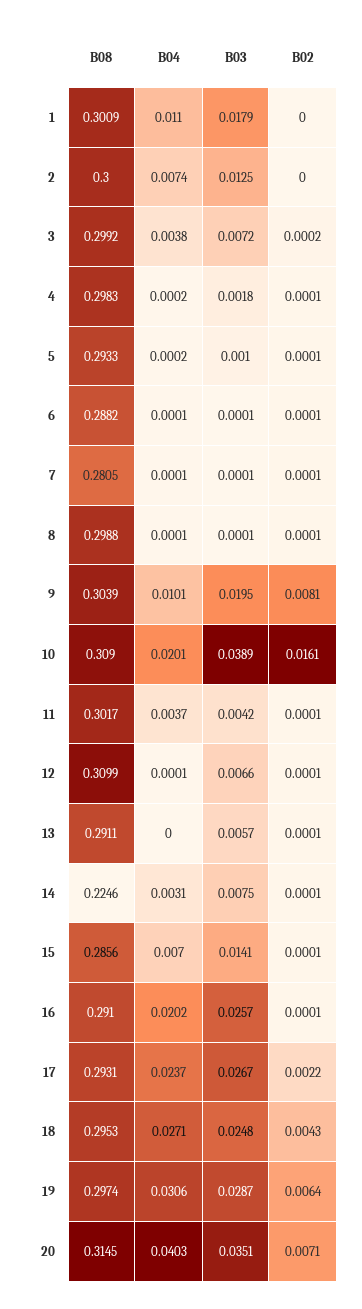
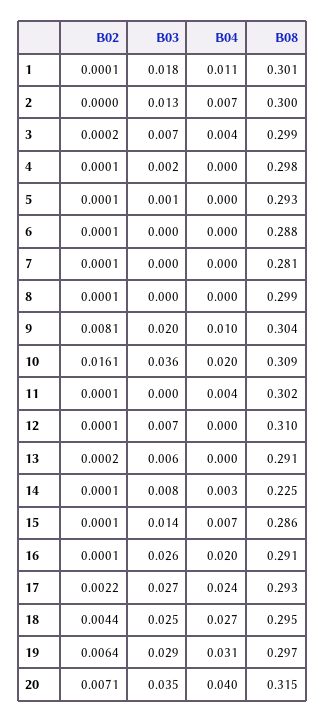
  {
    "B08": {
      "1": 0.3009,
      "2": 0.3,
      "3": 0.2992,
      "4": 0.2983,
      "5": 0.2933,
      "6": 0.2882,
      "7": 0.2805,
      "8": 0.2988,
      "9": 0.3039,
      "10": 0.309,
      "11": 0.3017,
      "12": 0.3099,
      "13": 0.2911,
      "14": 0.2246,
      "15": 0.2856,
      "16": 0.291,
      "17": 0.2931,
      "18": 0.2953,
      "19": 0.2974,
      "20": 0.3145
    },
    "B04": {
      "1": 0.011,
      "2": 0.0074,
      "3": 0.0038,
      "4": 0.0002,
      "5": 0.0002,
      "6": 0.0001,
      "7": 0.0001,
      "8": 0.0001,
      "9": 0.0101,
      "10": 0.0201,
      "11": 0.0037,
      "12": 0.0001,
      "13": 0,
      "14": 0.0031,
      "15": 0.007,
      "16": 0.0202,
      "17": 0.0237,
      "18": 0.0271,
      "19": 0.0306,
      "20": 0.0403
    },
    "B03": {
      "1": 0.0179,
      "2": 0.0125,
      "3": 0.0072,
      "4": 0.0018,
      "5": 0.001,
      "6": 0.0001,
      "7": 0.0001,
      "8": 0.0001,
      "9": 0.0195,
-     "10": 0.0389,
+     "10": 0.036,
-     "11": 0.0042,
+     "11": 0,
      "12": 0.0066,
      "13": 0.0057,
      "14": 0.0075,
      "15": 0.0141,
      "16": 0.0257,
      "17": 0.0267,
      "18": 0.0248,
      "19": 0.0287,
      "20": 0.0351
    },
    "B02": {
-     "1": 0,
+     "1": 0.0001,
      "2": 0,
      "3": 0.0002,
      "4": 0.0001,
      "5": 0.0001,
      "6": 0.0001,
      "7": 0.0001,
      "8": 0.0001,
      "9": 0.0081,
      "10": 0.0161,
      "11": 0.0001,
      "12": 0.0001,
-     "13": 0.0001,
+     "13": 0.0002,
      "14": 0.0001,
      "15": 0.0001,
      "16": 0.0001,
      "17": 0.0022,
-     "18": 0.0043,
+     "18": 0.0044,
      "19": 0.0064,
      "20": 0.0071
    }
  }

